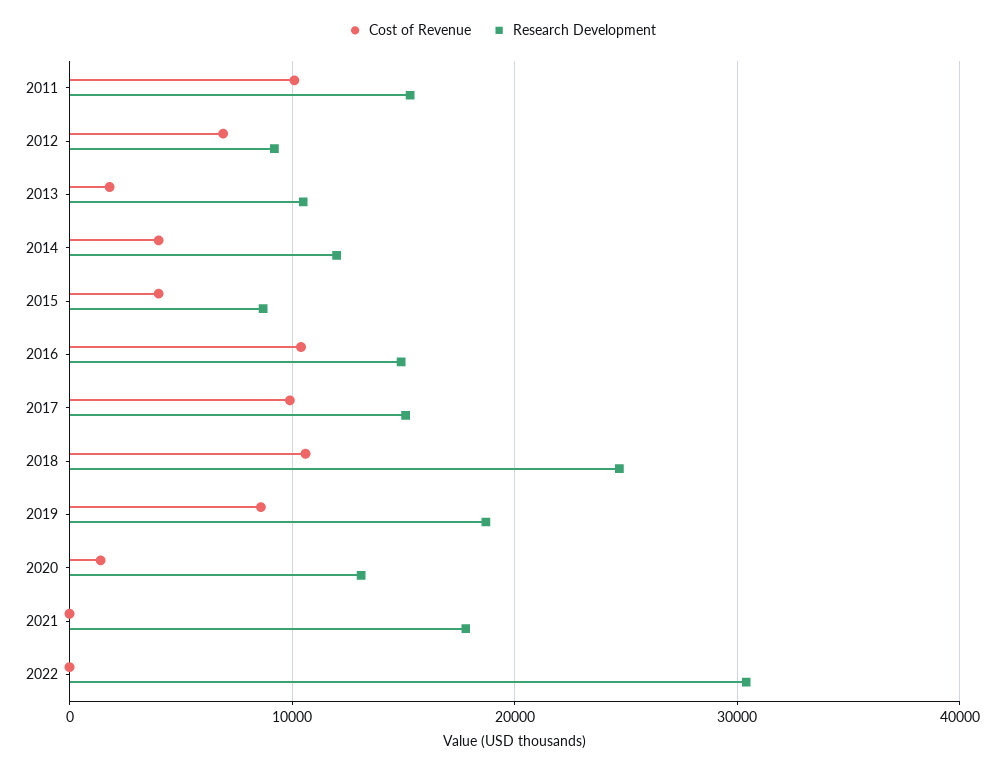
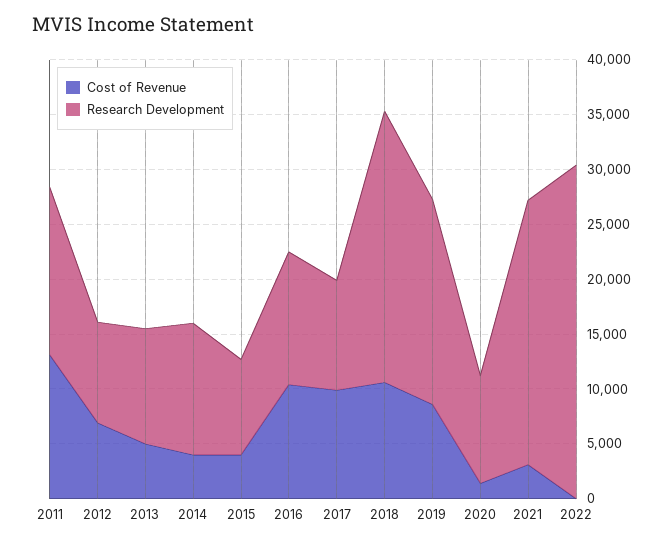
  {
    "Cost of Revenue": {
-     "2011": 10000,
+     "2011": 13000,
      "2012": 7000,
-     "2013": 2000,
+     "2013": 5000,
      "2014": 4000,
      "2015": 4000,
      "2016": 10000,
      "2017": 10000,
      "2018": 11000,
      "2019": 9000,
      "2020": 1000,
-     "2021": 0,
+     "2021": 3000,
      "2022": 0
    },
    "Research Development": {
      "2011": 15000,
      "2012": 9000,
      "2013": 11000,
      "2014": 12000,
      "2015": 9000,
-     "2016": 15000,
+     "2016": 12000,
-     "2017": 15000,
+     "2017": 10000,
      "2018": 25000,
      "2019": 19000,
-     "2020": 13000,
+     "2020": 10000,
-     "2021": 18000,
+     "2021": 24000,
      "2022": 30000
    }
  }

